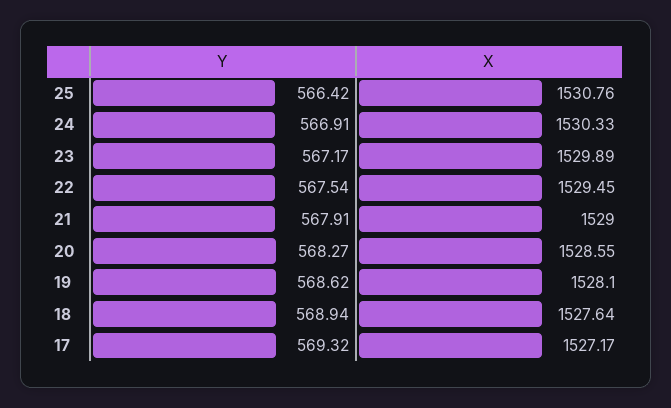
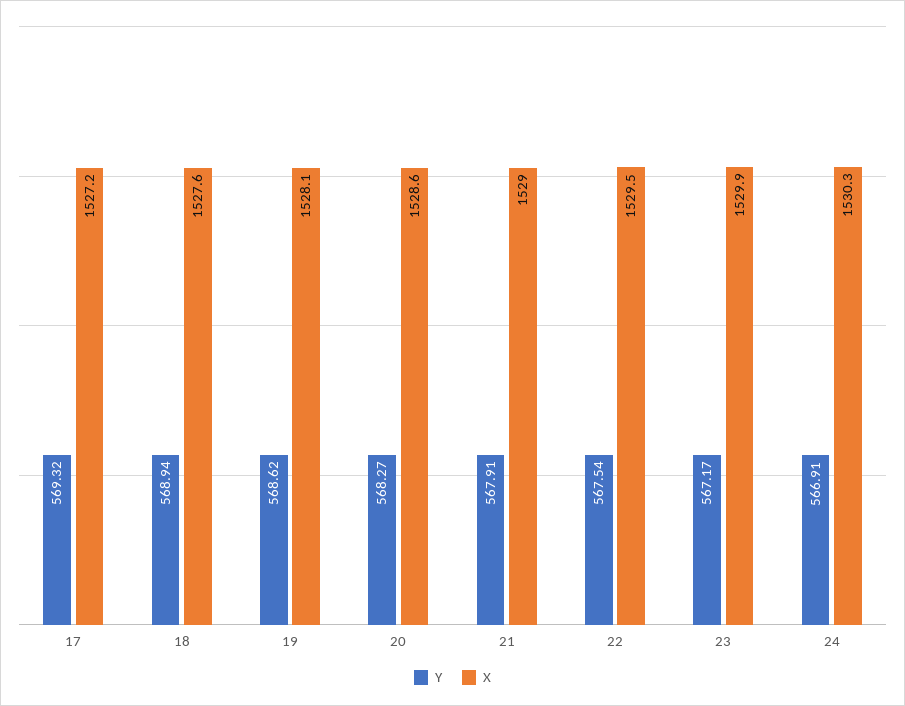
  {
    "Y": {
-     "25": 566.42,
      "24": 566.91,
      "23": 567.17,
      "22": 567.54,
      "21": 567.91,
      "20": 568.27,
      "19": 568.62,
      "18": 568.94,
      "17": 569.32
    },
    "X": {
-     "25": 1530.76,
      "24": 1530.33,
      "23": 1529.89,
      "22": 1529.45,
      "21": 1529,
      "20": 1528.55,
      "19": 1528.1,
      "18": 1527.64,
      "17": 1527.17
    }
  }

